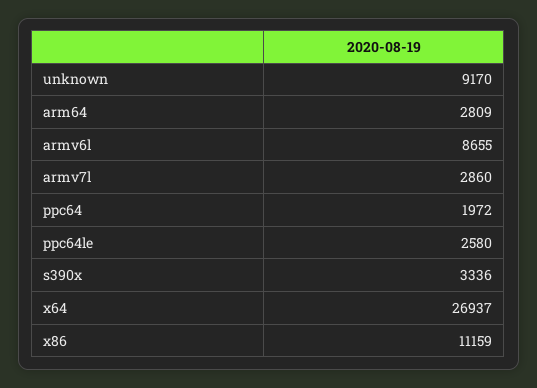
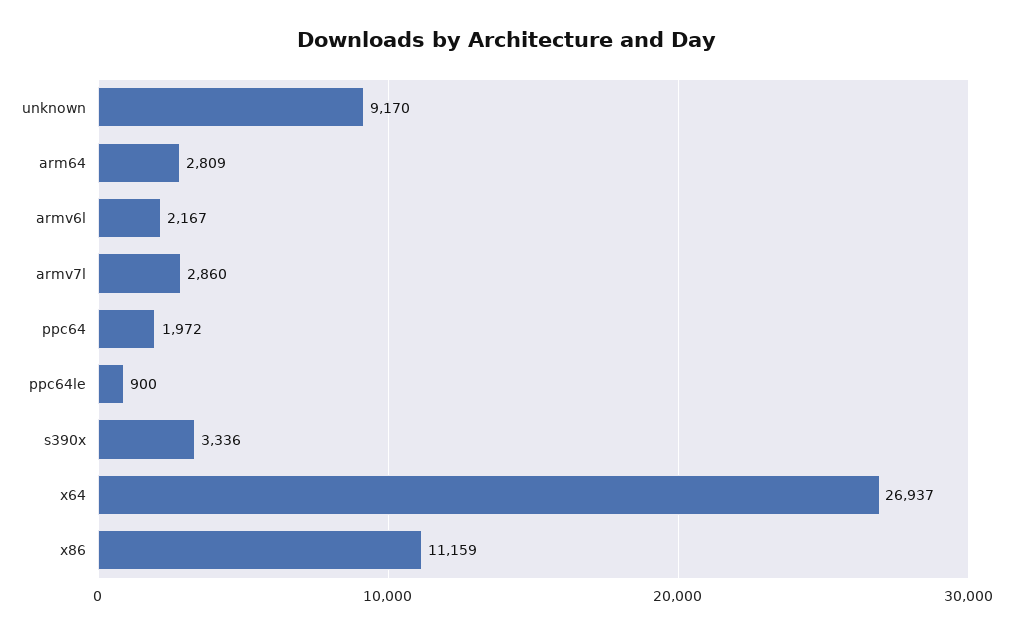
  {
    "unknown": 9170,
    "arm64": 2809,
-   "armv6l": 8655,
+   "armv6l": 2167,
    "armv7l": 2860,
    "ppc64": 1972,
-   "ppc64le": 2580,
+   "ppc64le": 900,
    "s390x": 3336,
    "x64": 26937,
    "x86": 11159
  }

